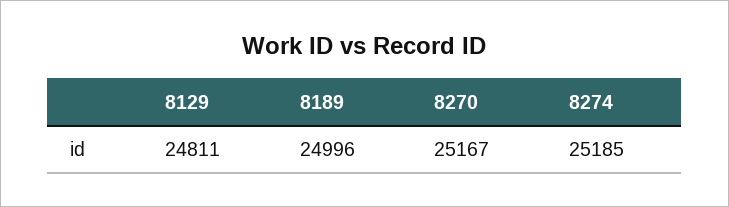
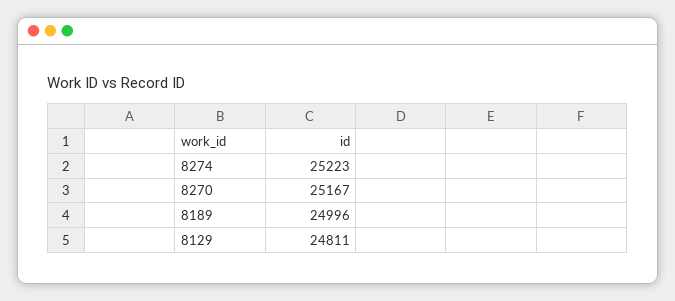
  {
    "8129": 24811,
    "8189": 24996,
    "8270": 25167,
-   "8274": 25185
+   "8274": 25223
  }

